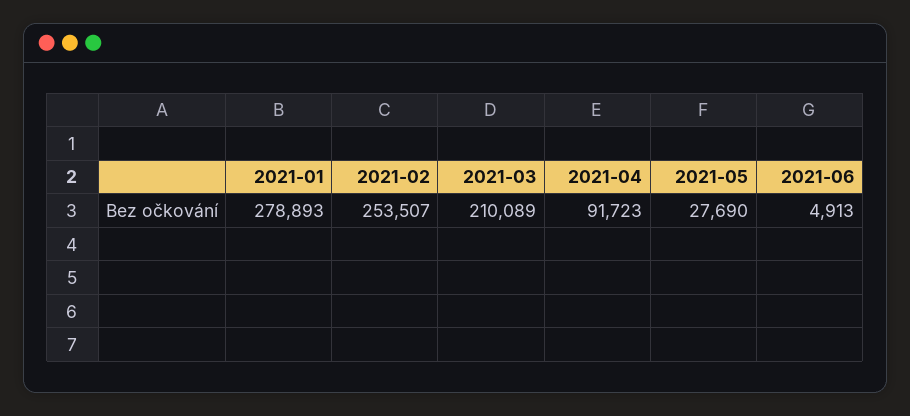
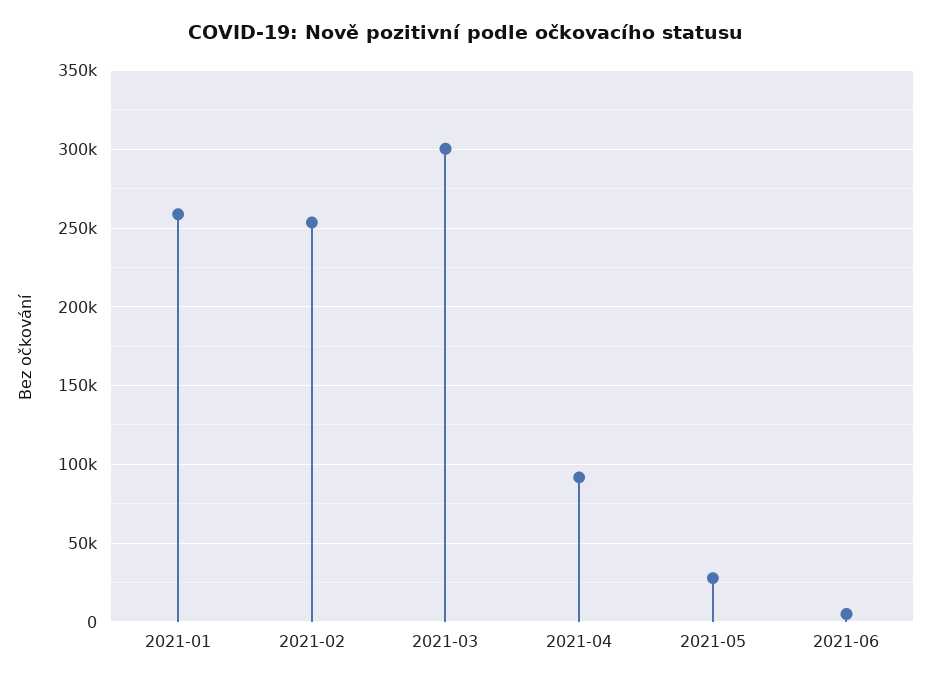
  {
-   "2021-01": 278893,
+   "2021-01": 260000,
    "2021-02": 253507,
-   "2021-03": 210089,
+   "2021-03": 300000,
    "2021-04": 91723,
    "2021-05": 27690,
    "2021-06": 4913
  }

